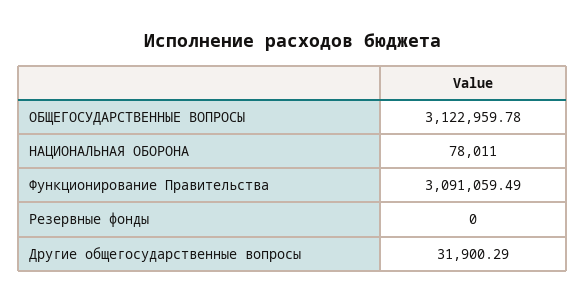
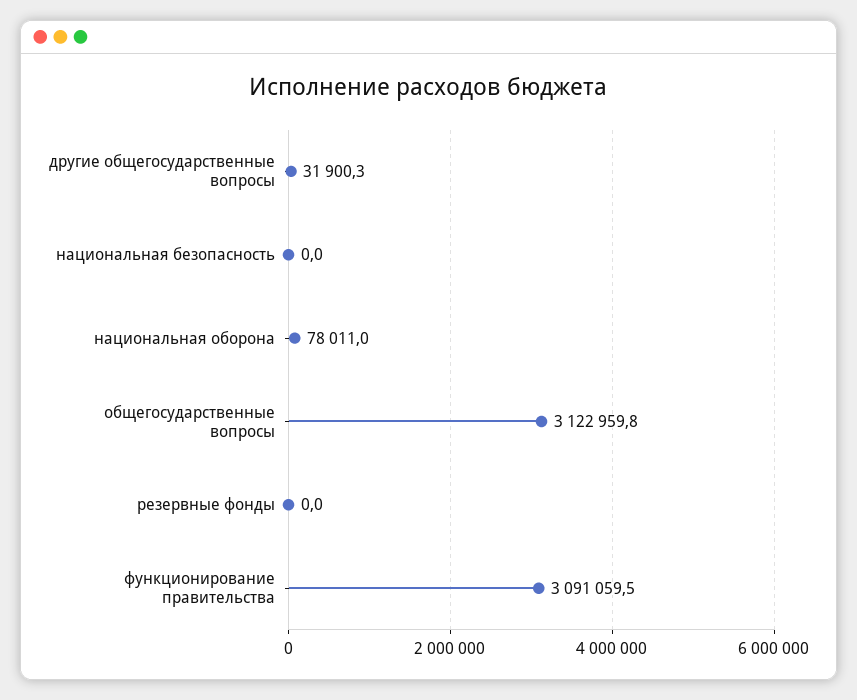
  {
    "ОБЩЕГОСУДАРСТВЕННЫЕ ВОПРОСЫ": 3122959.78,
    "НАЦИОНАЛЬНАЯ ОБОРОНА": 78011,
    "Функционирование Правительства": 3091059.49,
    "Резервные фонды": 0,
-   "Другие общегосударственные вопросы": 31900.29
+   "Другие общегосударственные вопросы": 31900.29,
+   "национальная безопасность": 0
  }

